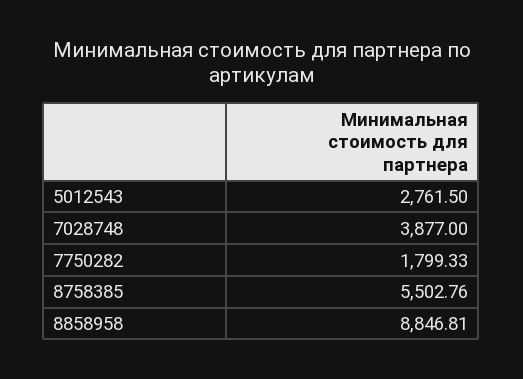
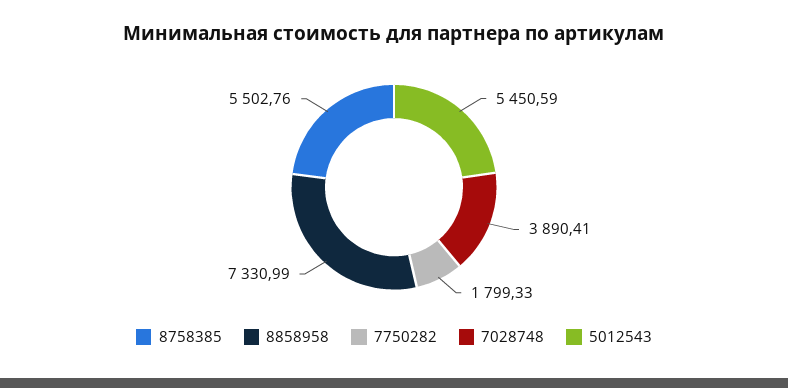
  {
-   "5012543": 2761.5,
+   "5012543": 5450.59,
-   "7028748": 3877,
+   "7028748": 3890.41,
    "7750282": 1799.33,
    "8758385": 5502.76,
-   "8858958": 8846.81
+   "8858958": 7330.99
  }

